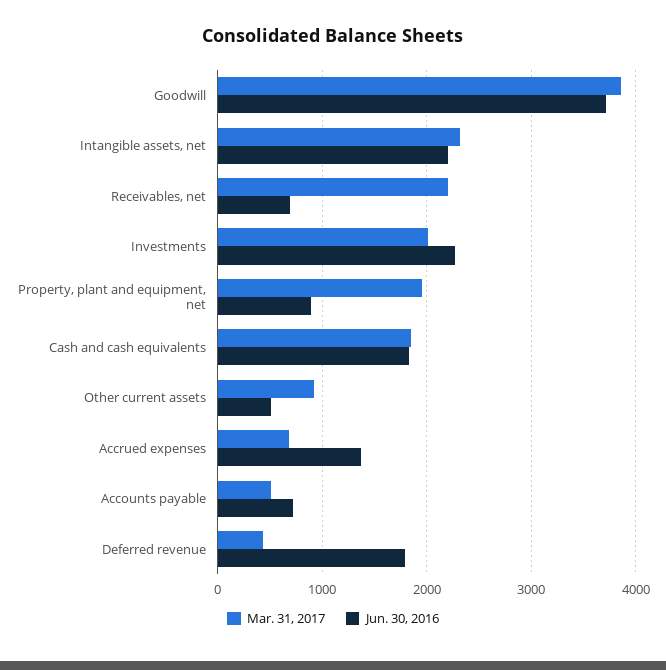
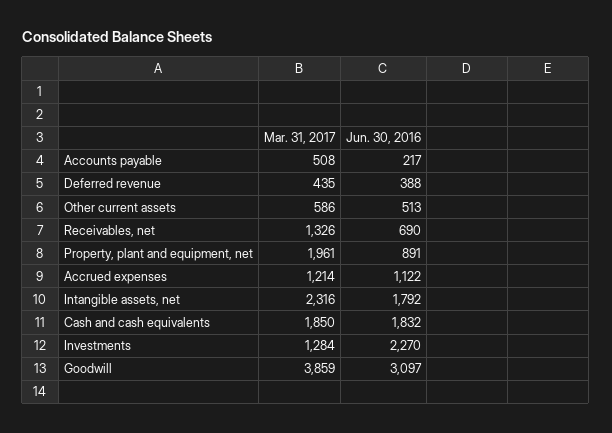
  {
    "Mar. 31, 2017": {
      "Goodwill": 3859,
      "Intangible assets, net": 2316,
-     "Receivables, net": 2200,
+     "Receivables, net": 1326,
-     "Investments": 2000,
+     "Investments": 1284,
      "Property, plant and equipment, net": 1961,
      "Cash and cash equivalents": 1850,
-     "Other current assets": 900,
+     "Other current assets": 586,
-     "Accrued expenses": 700,
+     "Accrued expenses": 1214,
      "Accounts payable": 508,
      "Deferred revenue": 435
    },
    "Jun. 30, 2016": {
-     "Goodwill": 3700,
+     "Goodwill": 3097,
-     "Intangible assets, net": 2200,
+     "Intangible assets, net": 1792,
      "Receivables, net": 690,
      "Investments": 2270,
      "Property, plant and equipment, net": 891,
      "Cash and cash equivalents": 1832,
      "Other current assets": 513,
-     "Accrued expenses": 1400,
+     "Accrued expenses": 1122,
-     "Accounts payable": 700,
+     "Accounts payable": 217,
-     "Deferred revenue": 1800
+     "Deferred revenue": 388
    }
  }

